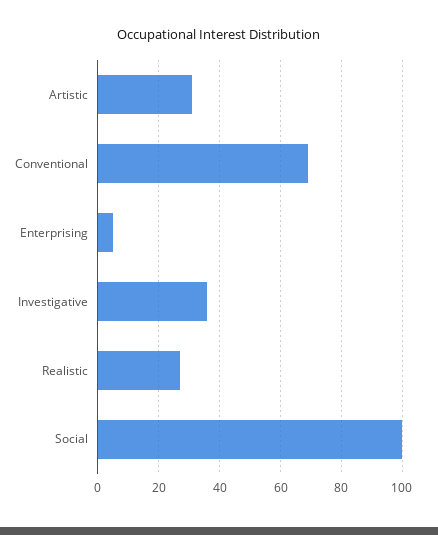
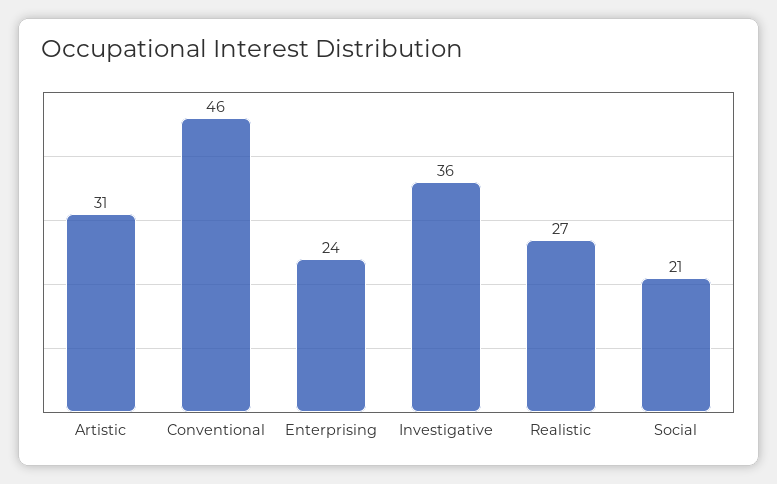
  {
    "Artistic": 31,
-   "Conventional": 70,
+   "Conventional": 46,
-   "Enterprising": 5,
+   "Enterprising": 24,
    "Investigative": 36,
    "Realistic": 27,
-   "Social": 100
+   "Social": 21
  }

